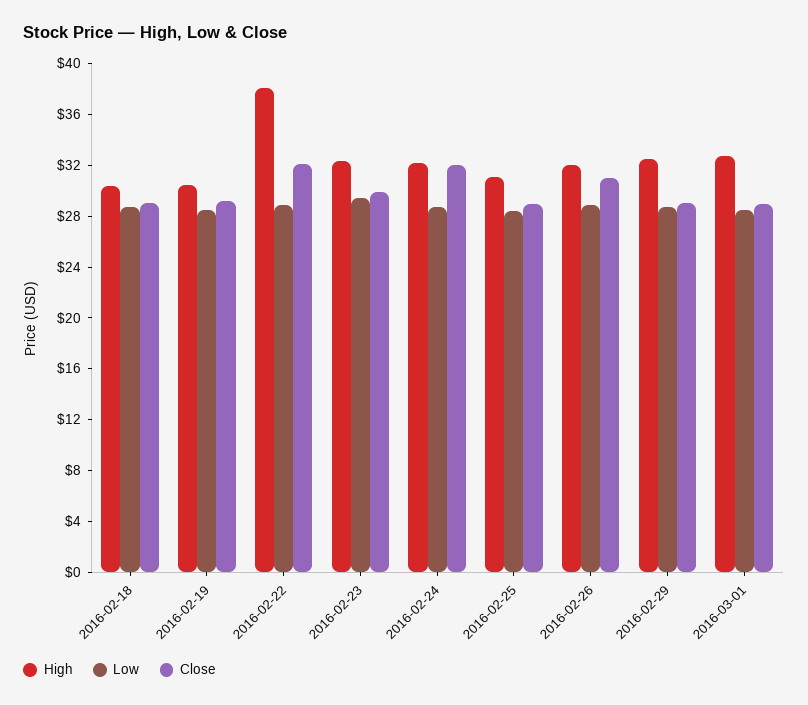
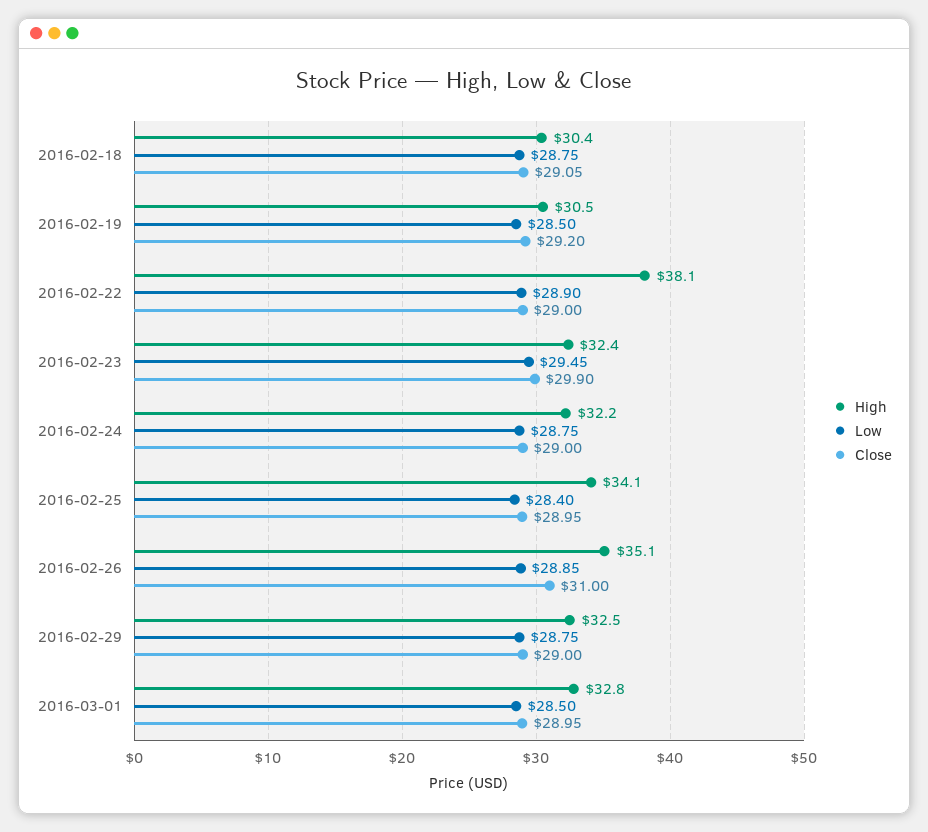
  {
    "High": {
      "2016-02-18": 30.4,
      "2016-02-19": 30.5,
      "2016-02-22": 38.1,
      "2016-02-23": 32.4,
      "2016-02-24": 32.2,
-     "2016-02-25": 31,
+     "2016-02-25": 34.1,
-     "2016-02-26": 32,
+     "2016-02-26": 35.1,
      "2016-02-29": 32.5,
      "2016-03-01": 32.8
    },
    "Low": {
      "2016-02-18": 28.75,
      "2016-02-19": 28.5,
      "2016-02-22": 28.9,
      "2016-02-23": 29.45,
      "2016-02-24": 28.75,
      "2016-02-25": 28.4,
      "2016-02-26": 28.85,
      "2016-02-29": 28.75,
      "2016-03-01": 28.5
    },
    "Close": {
      "2016-02-18": 29.05,
      "2016-02-19": 29.2,
-     "2016-02-22": 32,
+     "2016-02-22": 29,
      "2016-02-23": 29.9,
-     "2016-02-24": 32,
+     "2016-02-24": 29,
      "2016-02-25": 28.95,
      "2016-02-26": 31,
      "2016-02-29": 29,
      "2016-03-01": 28.95
    }
  }

